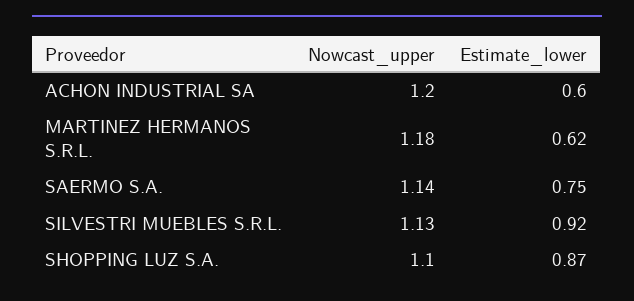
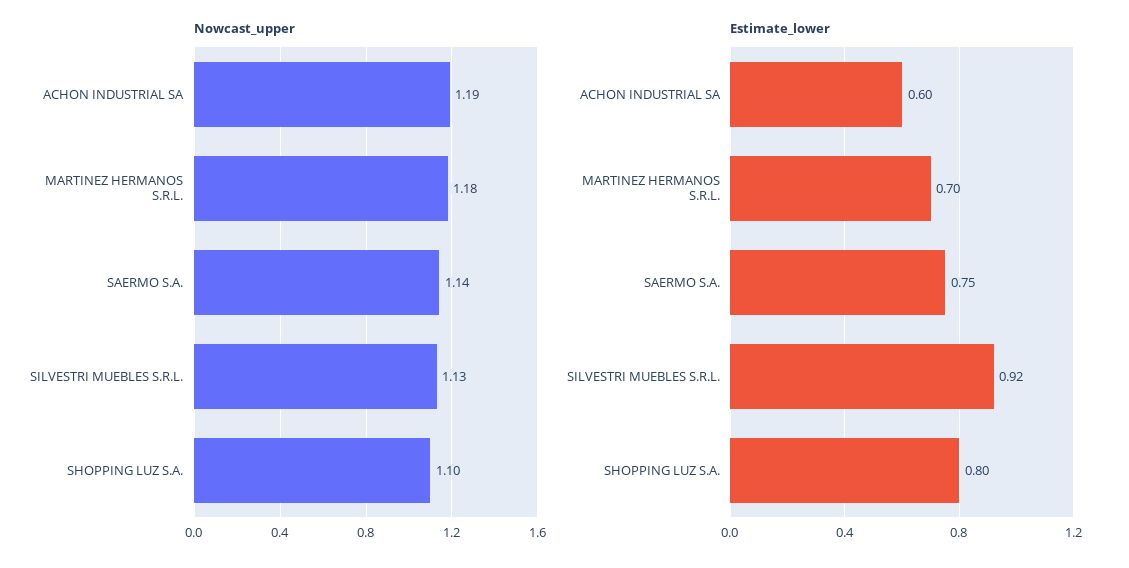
  {
    "Nowcast_upper": {
-     "ACHON INDUSTRIAL SA": 1.2,
+     "ACHON INDUSTRIAL SA": 1.19,
      "MARTINEZ HERMANOS S.R.L.": 1.18,
      "SAERMO S.A.": 1.14,
      "SILVESTRI MUEBLES S.R.L.": 1.13,
      "SHOPPING LUZ S.A.": 1.1
    },
    "Estimate_lower": {
      "ACHON INDUSTRIAL SA": 0.6,
-     "MARTINEZ HERMANOS S.R.L.": 0.62,
+     "MARTINEZ HERMANOS S.R.L.": 0.7,
      "SAERMO S.A.": 0.75,
      "SILVESTRI MUEBLES S.R.L.": 0.92,
-     "SHOPPING LUZ S.A.": 0.87
+     "SHOPPING LUZ S.A.": 0.8
    }
  }

